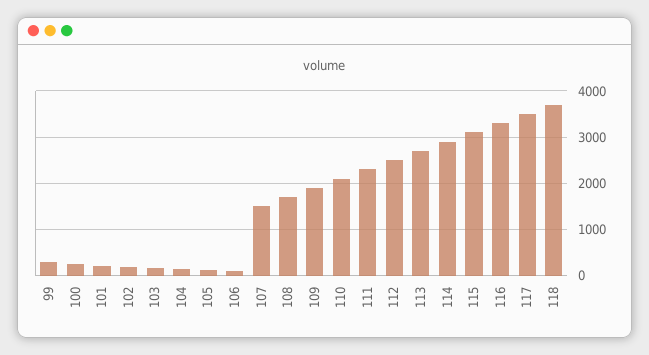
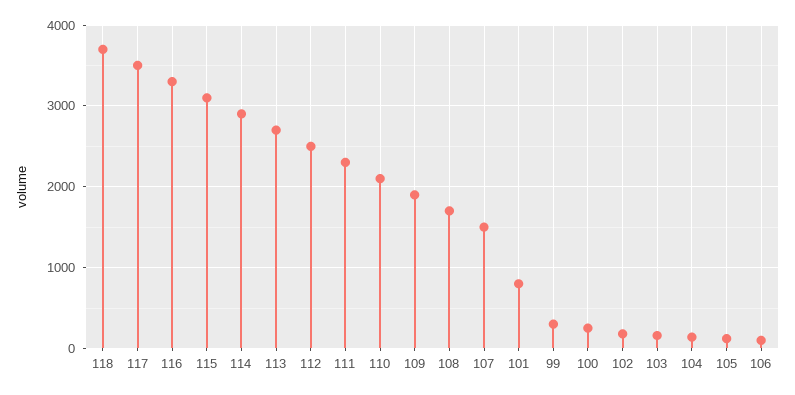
  {
    "99": 300,
    "100": 300,
-   "101": 200,
+   "101": 800,
    "102": 200,
    "103": 200,
    "104": 100,
    "105": 100,
    "106": 100,
    "107": 1500,
    "108": 1700,
    "109": 1900,
    "110": 2100,
    "111": 2300,
    "112": 2500,
    "113": 2700,
    "114": 2900,
    "115": 3100,
    "116": 3300,
    "117": 3500,
    "118": 3700
  }

